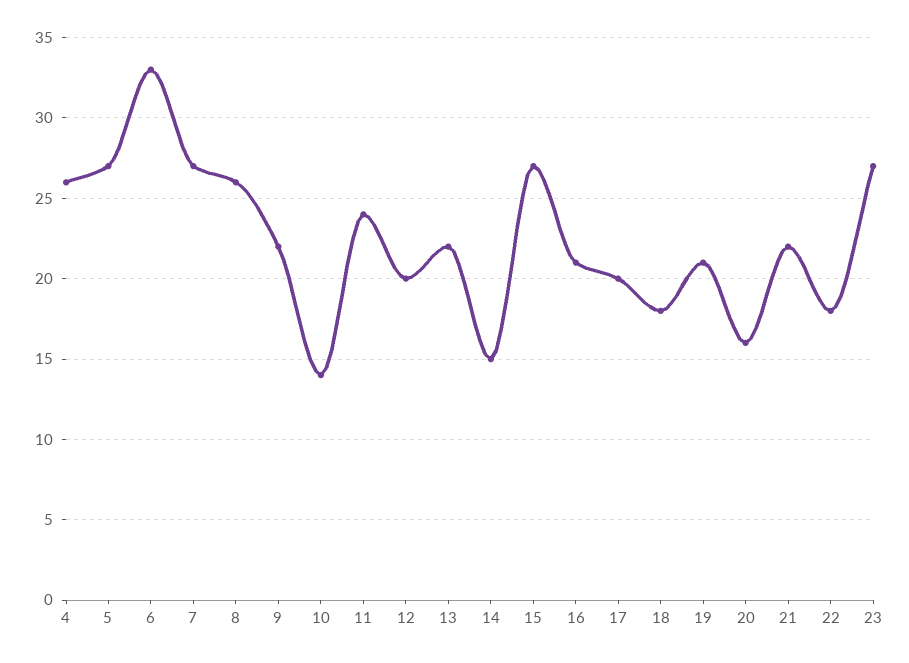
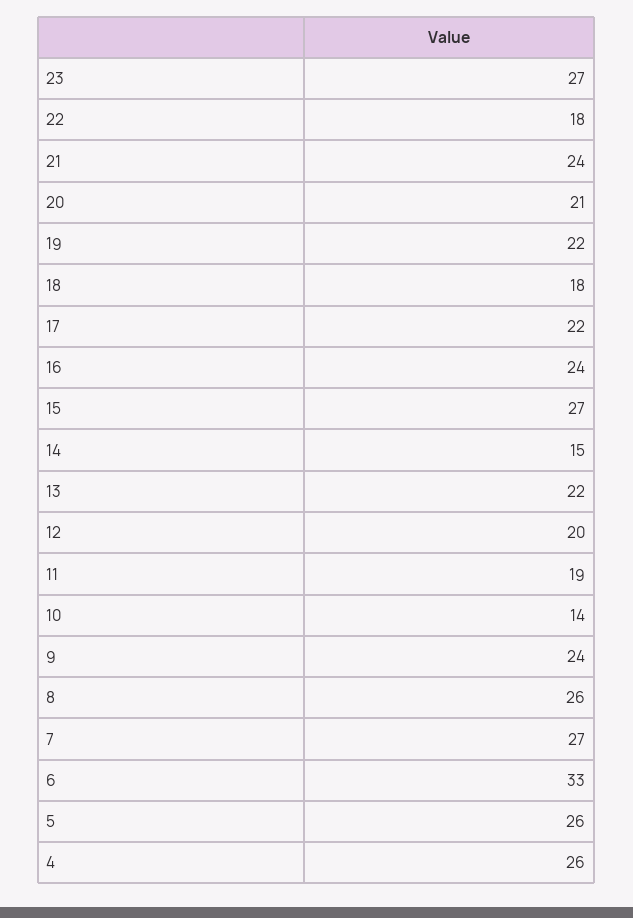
  {
    "4": 26,
-   "5": 27,
+   "5": 26,
    "6": 33,
    "7": 27,
    "8": 26,
-   "9": 22,
+   "9": 24,
    "10": 14,
-   "11": 24,
+   "11": 19,
    "12": 20,
    "13": 22,
    "14": 15,
    "15": 27,
-   "16": 21,
+   "16": 24,
-   "17": 20,
+   "17": 22,
    "18": 18,
-   "19": 21,
+   "19": 22,
-   "20": 16,
+   "20": 21,
-   "21": 22,
+   "21": 24,
    "22": 18,
    "23": 27
  }

